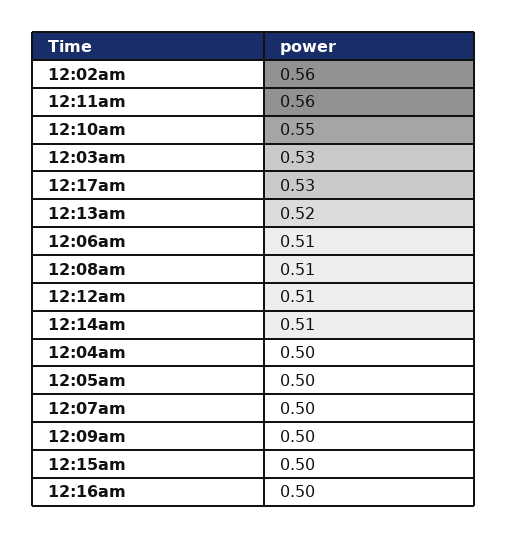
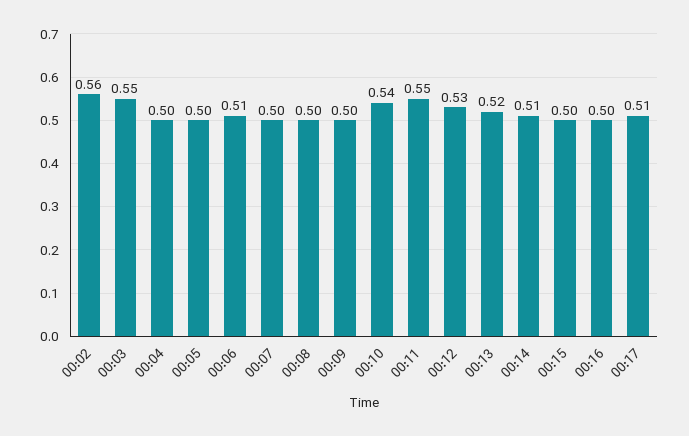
  {
    "12:02am": 0.56,
-   "12:11am": 0.56,
+   "12:11am": 0.55,
-   "12:10am": 0.55,
+   "12:10am": 0.54,
-   "12:03am": 0.53,
+   "12:03am": 0.55,
-   "12:17am": 0.53,
+   "12:17am": 0.51,
    "12:13am": 0.52,
    "12:06am": 0.51,
-   "12:08am": 0.51,
+   "12:08am": 0.5,
-   "12:12am": 0.51,
+   "12:12am": 0.53,
    "12:14am": 0.51,
    "12:04am": 0.5,
    "12:05am": 0.5,
    "12:07am": 0.5,
    "12:09am": 0.5,
    "12:15am": 0.5,
    "12:16am": 0.5
  }

